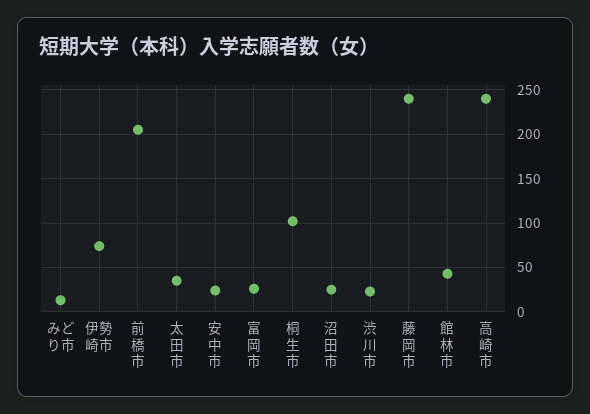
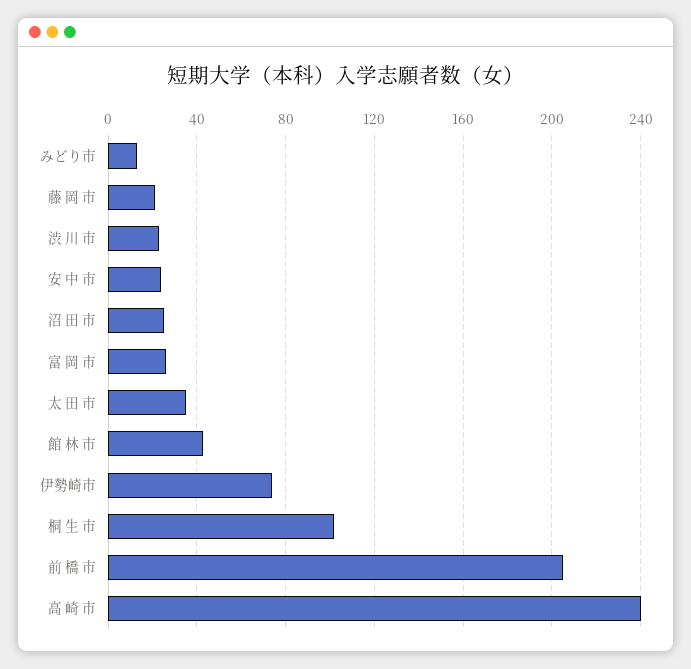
  {
    "みどり市": 15,
    "伊勢崎市": 75,
    "前 橋 市": 205,
    "太 田 市": 35,
    "安 中 市": 25,
    "富 岡 市": 25,
    "桐 生 市": 100,
    "沼 田 市": 25,
    "渋 川 市": 25,
-   "藤 岡 市": 240,
+   "藤 岡 市": 20,
    "館 林 市": 45,
    "高 崎 市": 240
  }

